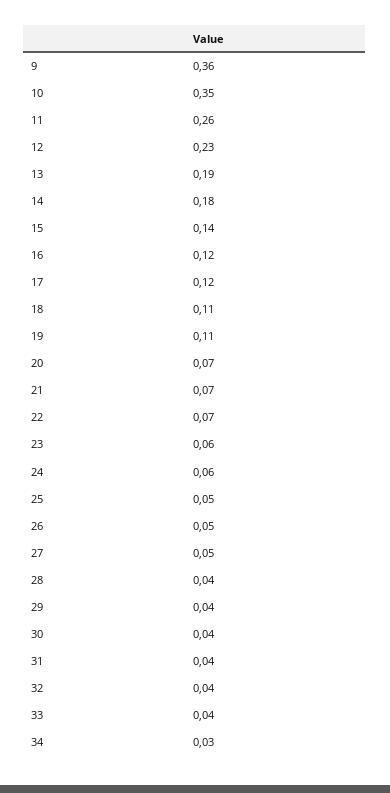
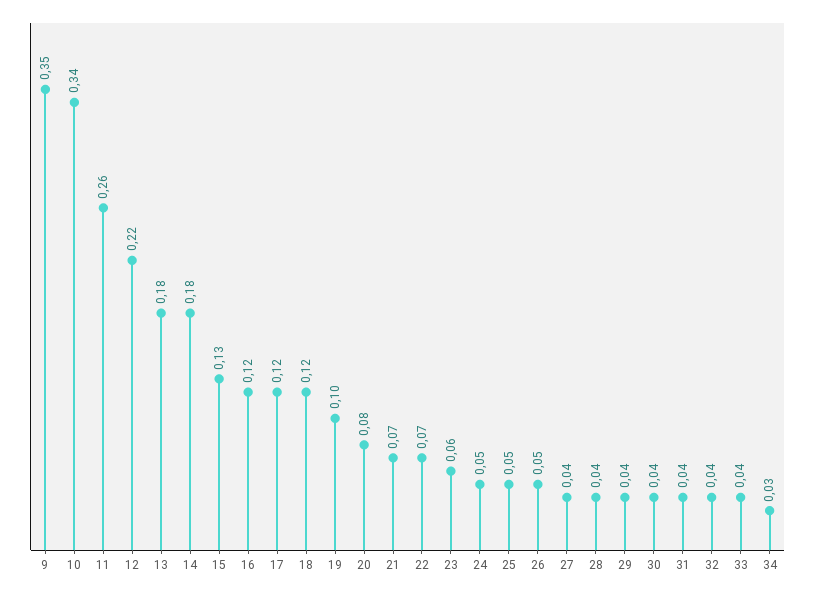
  {
-   "9": 0.36,
+   "9": 0.35,
-   "10": 0.35,
+   "10": 0.34,
    "11": 0.26,
-   "12": 0.23,
+   "12": 0.22,
-   "13": 0.19,
+   "13": 0.18,
    "14": 0.18,
-   "15": 0.14,
+   "15": 0.13,
    "16": 0.12,
    "17": 0.12,
-   "18": 0.11,
+   "18": 0.12,
-   "19": 0.11,
+   "19": 0.1,
-   "20": 0.07,
+   "20": 0.08,
    "21": 0.07,
    "22": 0.07,
    "23": 0.06,
-   "24": 0.06,
+   "24": 0.05,
    "25": 0.05,
    "26": 0.05,
-   "27": 0.05,
+   "27": 0.04,
    "28": 0.04,
    "29": 0.04,
    "30": 0.04,
    "31": 0.04,
    "32": 0.04,
    "33": 0.04,
    "34": 0.03
  }

